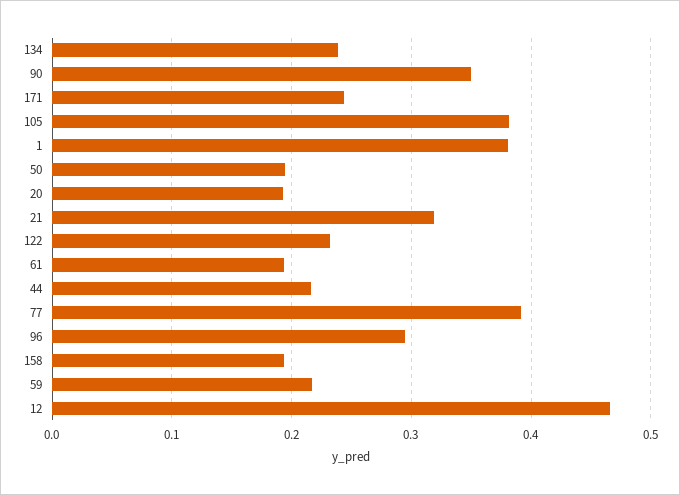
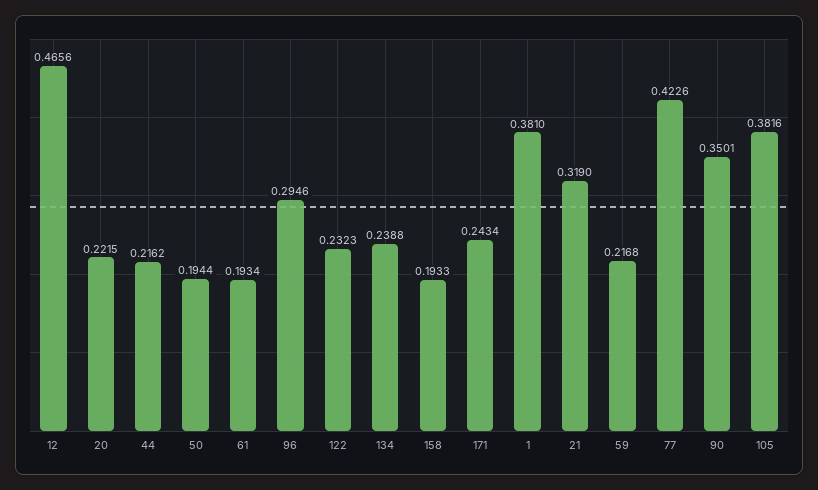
  {
    "134": 0.2388,
    "90": 0.3501,
    "171": 0.2434,
    "105": 0.3816,
    "1": 0.381,
    "50": 0.1944,
-   "20": 0.19,
+   "20": 0.2215,
    "21": 0.319,
    "122": 0.2323,
    "61": 0.1934,
    "44": 0.2162,
-   "77": 0.39,
+   "77": 0.4226,
    "96": 0.2946,
    "158": 0.1933,
    "59": 0.2168,
    "12": 0.4656
  }

